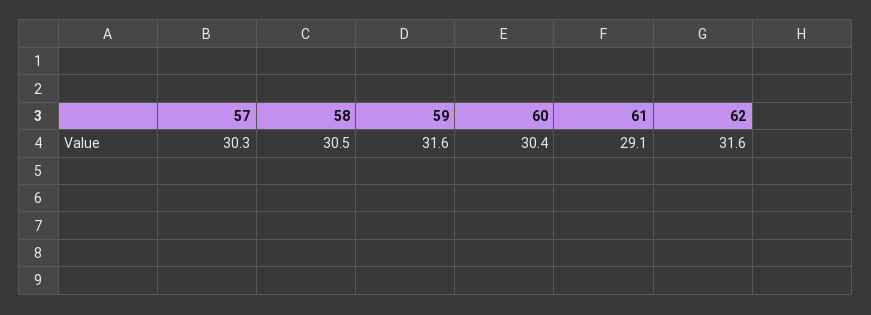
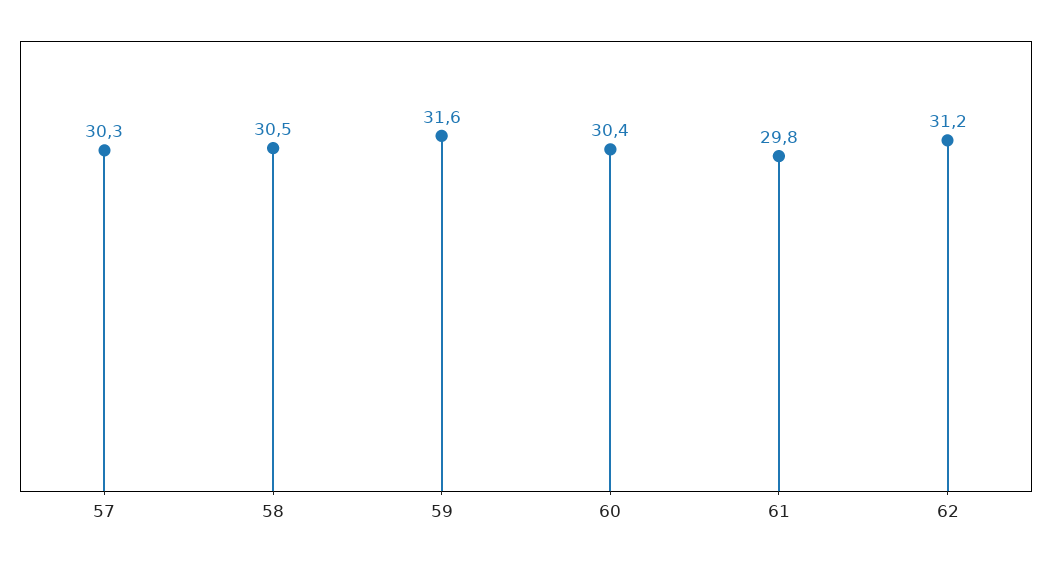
  {
    "57": 30.3,
    "58": 30.5,
    "59": 31.6,
    "60": 30.4,
-   "61": 29.1,
+   "61": 29.8,
-   "62": 31.6
+   "62": 31.2
  }

